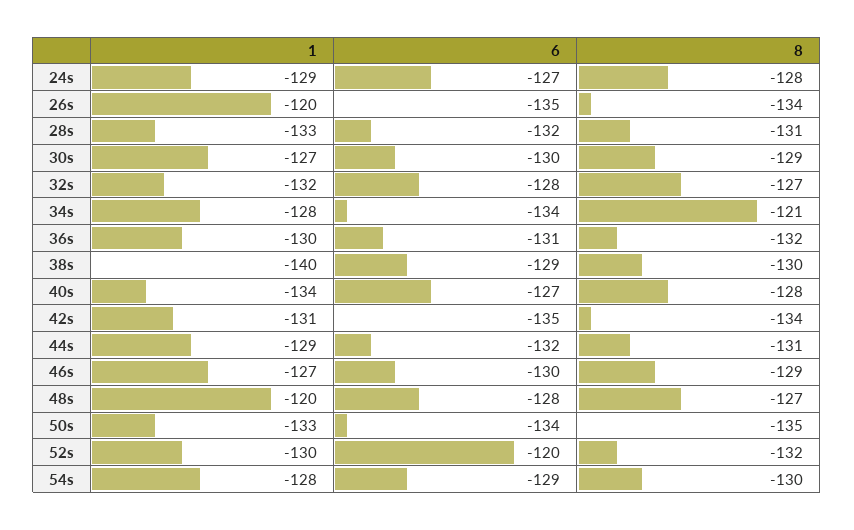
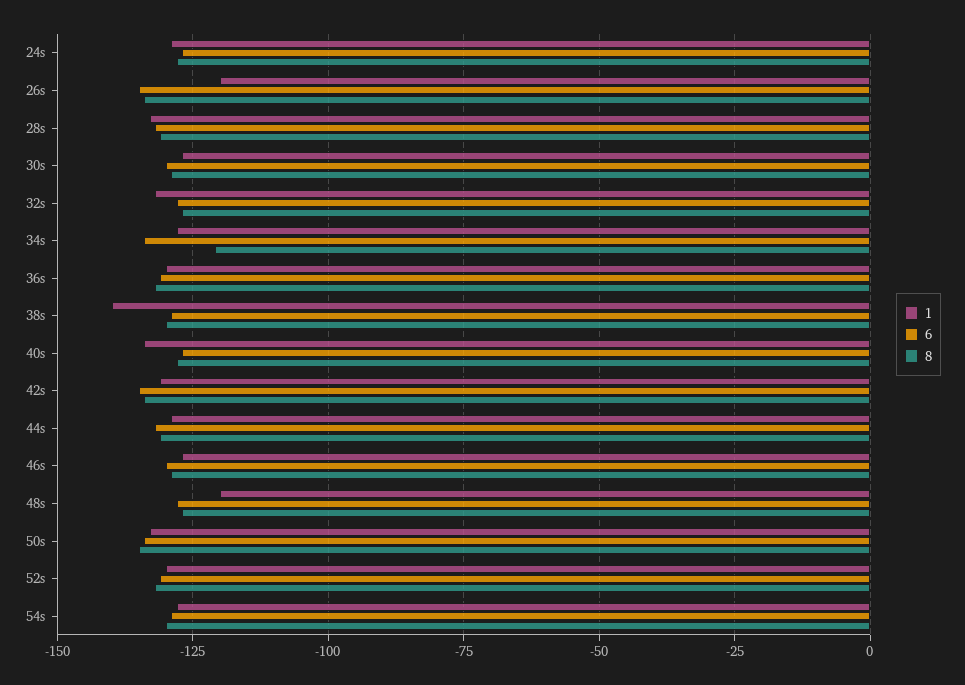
  {
    "1": {
      "24s": -129,
      "26s": -120,
      "28s": -133,
      "30s": -127,
      "32s": -132,
      "34s": -128,
      "36s": -130,
      "38s": -140,
      "40s": -134,
      "42s": -131,
      "44s": -129,
      "46s": -127,
      "48s": -120,
      "50s": -133,
      "52s": -130,
      "54s": -128
    },
    "6": {
      "24s": -127,
      "26s": -135,
      "28s": -132,
      "30s": -130,
      "32s": -128,
      "34s": -134,
      "36s": -131,
      "38s": -129,
      "40s": -127,
      "42s": -135,
      "44s": -132,
      "46s": -130,
      "48s": -128,
      "50s": -134,
-     "52s": -120,
+     "52s": -130,
      "54s": -129
    },
    "8": {
      "24s": -128,
      "26s": -134,
      "28s": -131,
      "30s": -129,
      "32s": -127,
      "34s": -121,
      "36s": -132,
      "38s": -130,
      "40s": -128,
      "42s": -134,
      "44s": -131,
      "46s": -129,
      "48s": -127,
      "50s": -135,
      "52s": -132,
      "54s": -130
    }
  }

